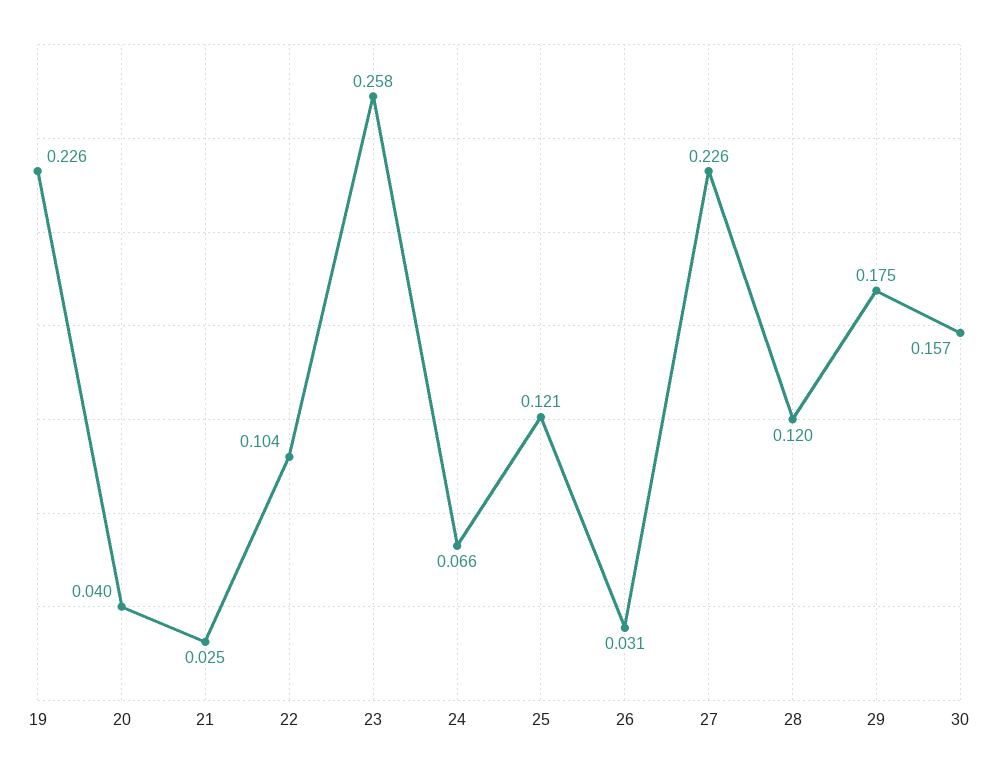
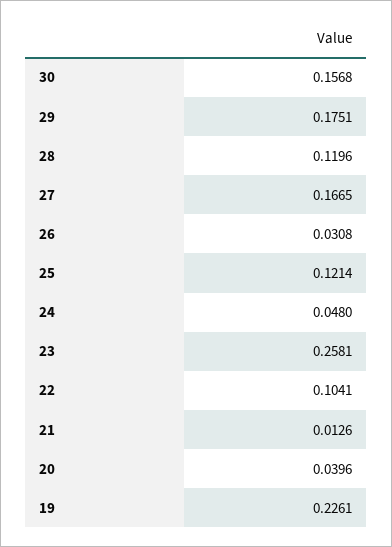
  {
    "19": 0.2261,
    "20": 0.0396,
-   "21": 0.025,
+   "21": 0.0126,
    "22": 0.1041,
    "23": 0.2581,
-   "24": 0.066,
+   "24": 0.048,
    "25": 0.1214,
    "26": 0.0308,
-   "27": 0.226,
+   "27": 0.1665,
    "28": 0.1196,
    "29": 0.1751,
    "30": 0.1568
  }

